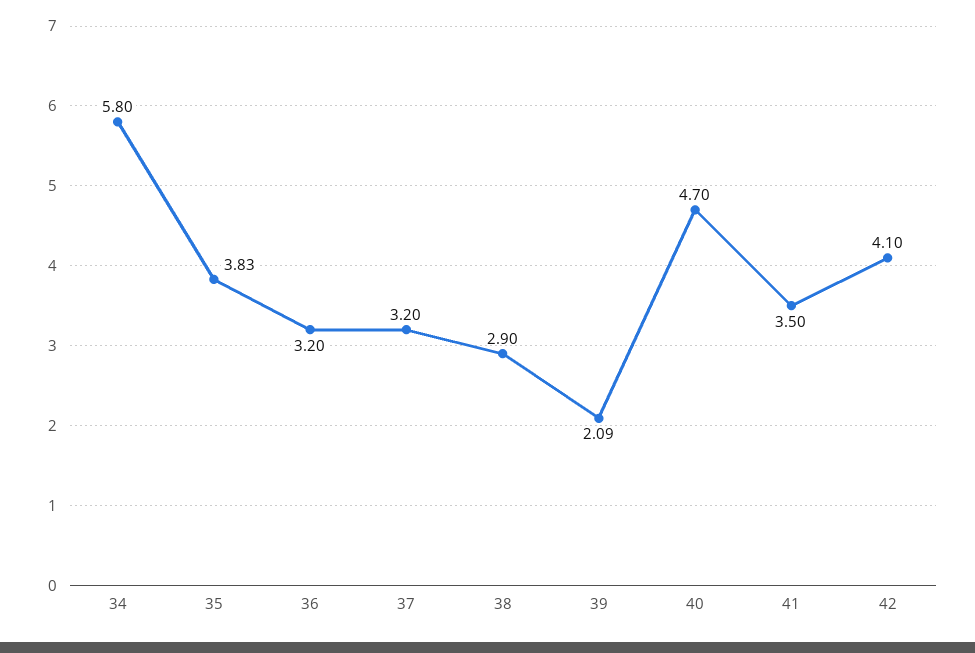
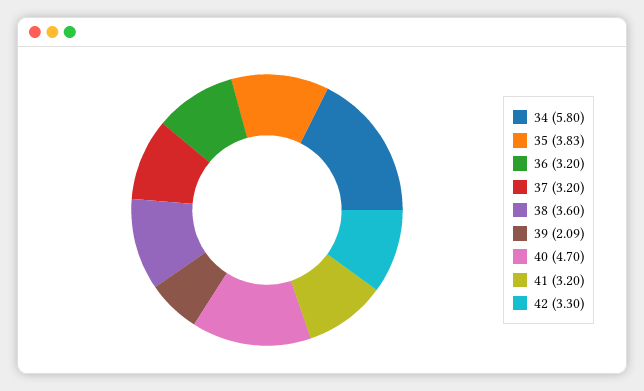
  {
    "34": 5.8,
    "35": 3.83,
    "36": 3.2,
    "37": 3.2,
-   "38": 2.9,
+   "38": 3.6,
    "39": 2.09,
    "40": 4.7,
-   "41": 3.5,
+   "41": 3.2,
-   "42": 4.1
+   "42": 3.3
  }

